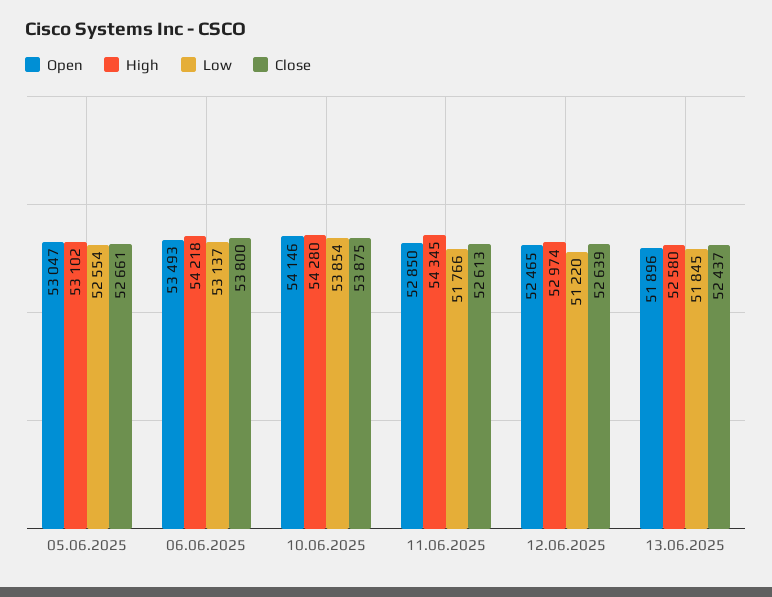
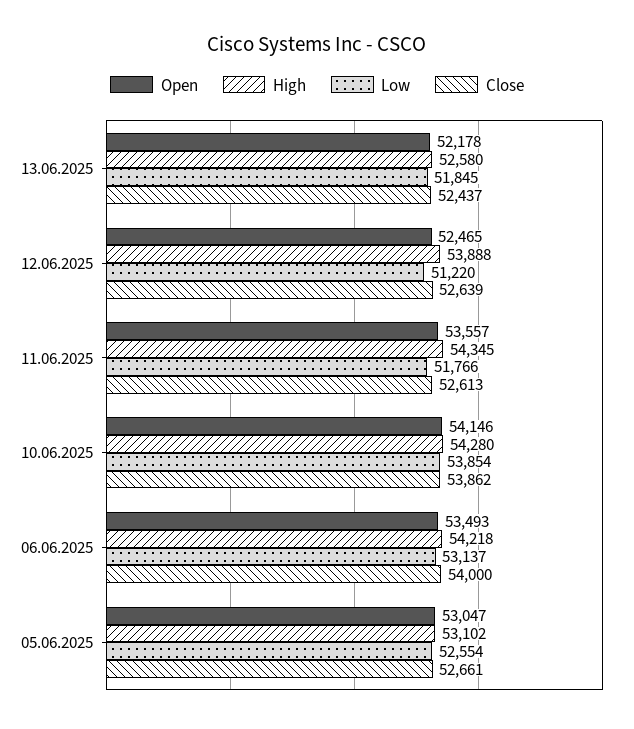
  {
    "Open": {
      "05.06.2025": 53047,
      "06.06.2025": 53493,
      "10.06.2025": 54146,
-     "11.06.2025": 52850,
+     "11.06.2025": 53557,
      "12.06.2025": 52465,
-     "13.06.2025": 51896
+     "13.06.2025": 52178
    },
    "High": {
      "05.06.2025": 53102,
      "06.06.2025": 54218,
      "10.06.2025": 54280,
      "11.06.2025": 54345,
-     "12.06.2025": 52974,
+     "12.06.2025": 53888,
      "13.06.2025": 52580
    },
    "Low": {
      "05.06.2025": 52554,
      "06.06.2025": 53137,
      "10.06.2025": 53854,
      "11.06.2025": 51766,
      "12.06.2025": 51220,
      "13.06.2025": 51845
    },
    "Close": {
      "05.06.2025": 52661,
-     "06.06.2025": 53800,
+     "06.06.2025": 54000,
-     "10.06.2025": 53875,
+     "10.06.2025": 53862,
      "11.06.2025": 52613,
      "12.06.2025": 52639,
      "13.06.2025": 52437
    }
  }

